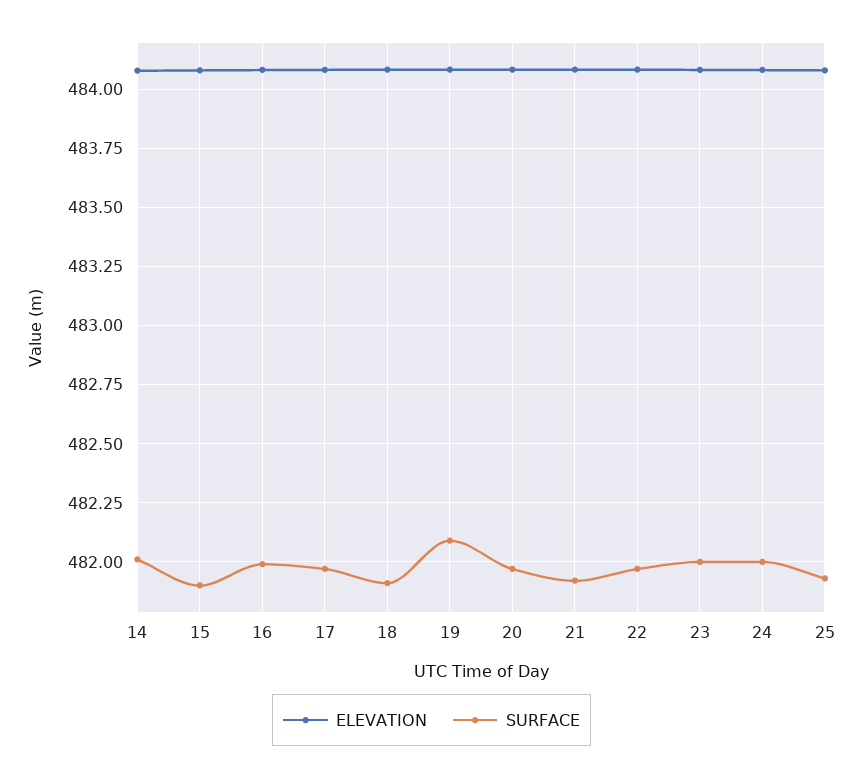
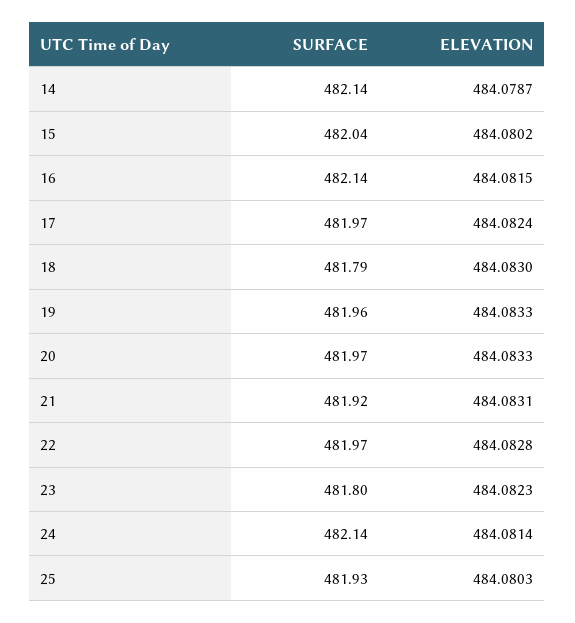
  {
    "ELEVATION": {
      "14": 484.0787,
      "15": 484.0802,
      "16": 484.0815,
      "17": 484.0824,
      "18": 484.083,
      "19": 484.0833,
      "20": 484.0833,
      "21": 484.0831,
      "22": 484.0828,
      "23": 484.0823,
      "24": 484.0814,
      "25": 484.0803
    },
    "SURFACE": {
-     "14": 482,
+     "14": 482.14,
-     "15": 481.9,
+     "15": 482.04,
-     "16": 482,
+     "16": 482.14,
      "17": 481.97,
-     "18": 481.9,
+     "18": 481.79,
-     "19": 482.1,
+     "19": 481.96,
      "20": 481.97,
      "21": 481.92,
      "22": 481.97,
-     "23": 482,
+     "23": 481.8,
-     "24": 482,
+     "24": 482.14,
      "25": 481.93
    }
  }

